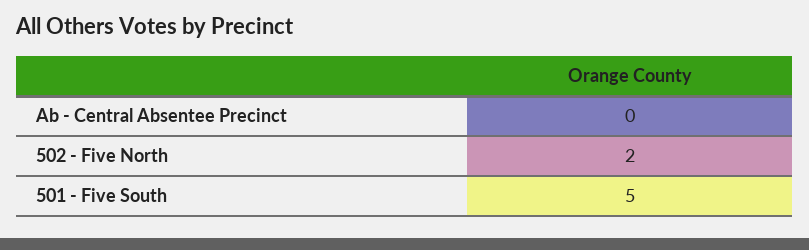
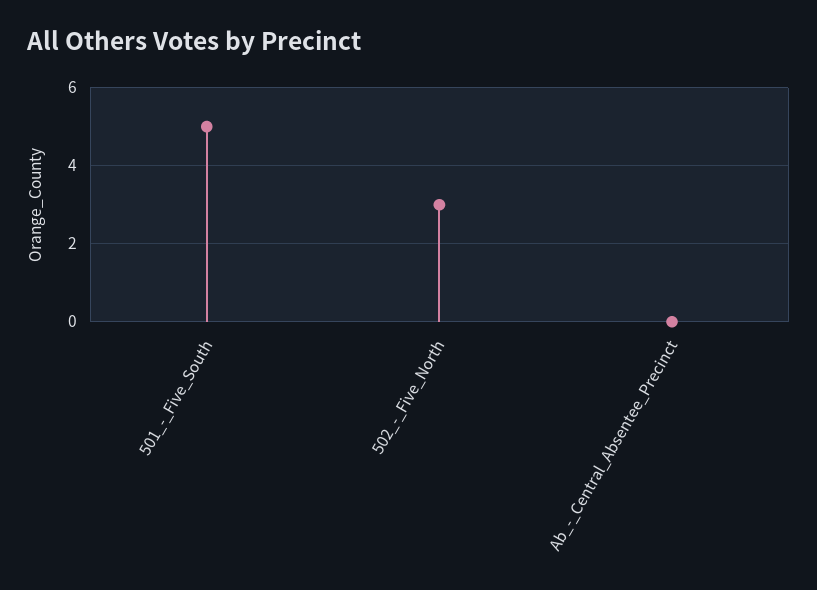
  {
    "Ab - Central Absentee Precinct": 0,
-   "502 - Five North": 2,
+   "502 - Five North": 3,
    "501 - Five South": 5
  }

